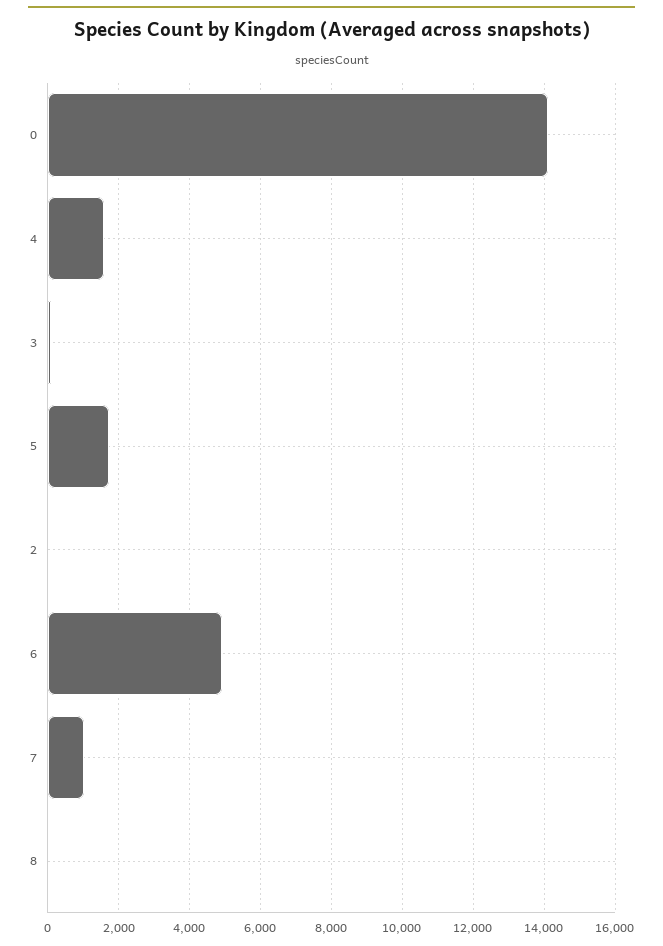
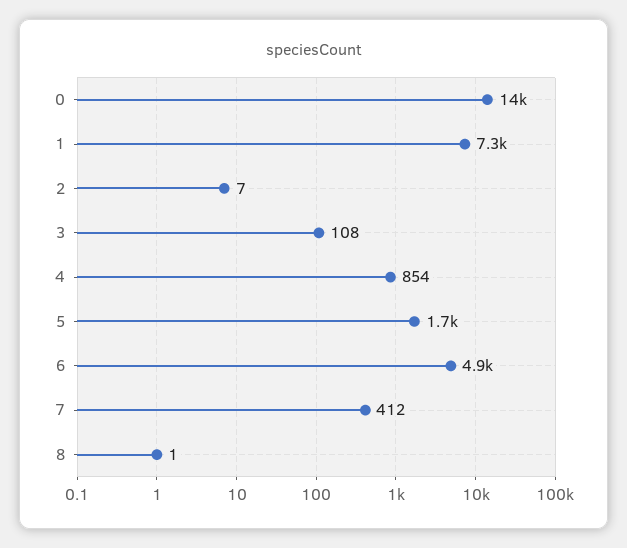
  {
    "0": 14000,
-   "4": 1600,
+   "4": 854,
    "3": 108,
    "5": 1700,
    "2": 7,
    "6": 4900,
-   "7": 1000,
+   "7": 412,
-   "8": 1
+   "8": 1,
+   "1": 7300
  }

